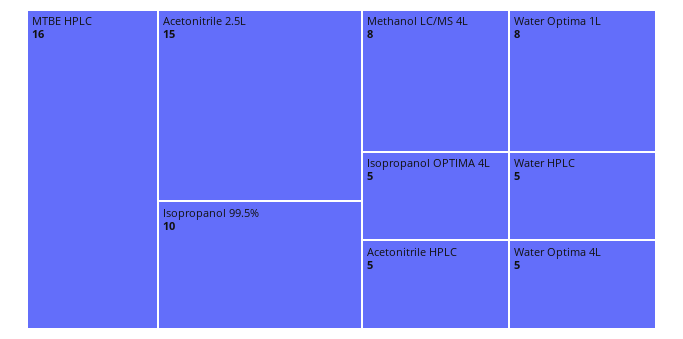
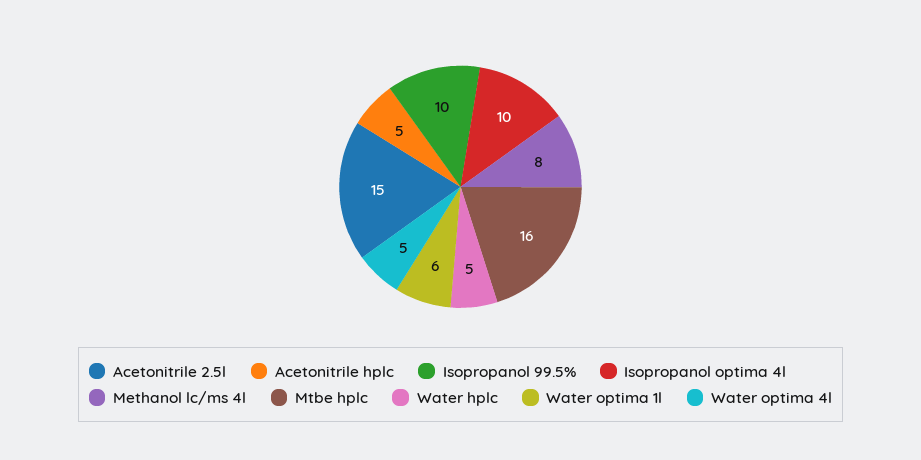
  {
    "MTBE HPLC": 16,
    "Acetonitrile 2.5L": 15,
    "Isopropanol 99.5%": 10,
    "Methanol LC/MS 4L": 8,
-   "Water Optima 1L": 8,
+   "Water Optima 1L": 6,
-   "Isopropanol OPTIMA 4L": 5,
+   "Isopropanol OPTIMA 4L": 10,
    "Acetonitrile HPLC": 5,
    "Water HPLC": 5,
    "Water Optima 4L": 5
  }

